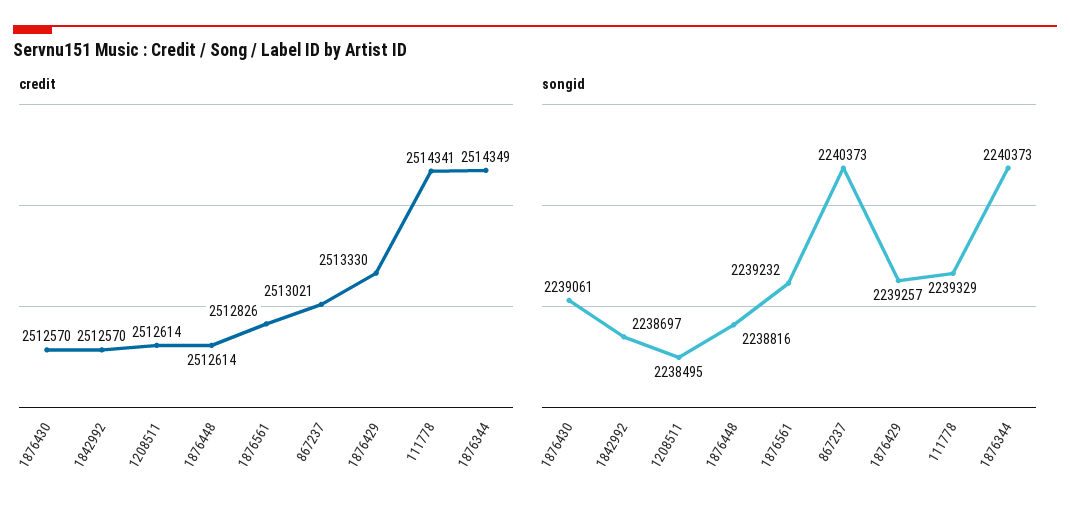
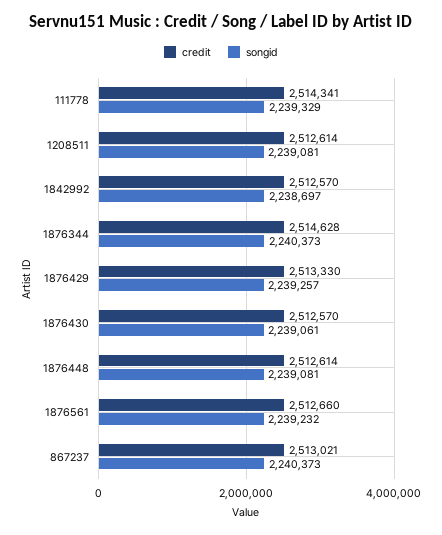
  {
    "credit": {
      "1876430": 2512570,
      "1842992": 2512570,
      "1208511": 2512614,
      "1876448": 2512614,
-     "1876561": 2512826,
+     "1876561": 2512660,
      "867237": 2513021,
      "1876429": 2513330,
      "111778": 2514341,
-     "1876344": 2514349
+     "1876344": 2514628
    },
    "songid": {
      "1876430": 2239061,
      "1842992": 2238697,
-     "1208511": 2238495,
+     "1208511": 2239081,
-     "1876448": 2238816,
+     "1876448": 2239081,
      "1876561": 2239232,
      "867237": 2240373,
      "1876429": 2239257,
      "111778": 2239329,
      "1876344": 2240373
    }
  }

